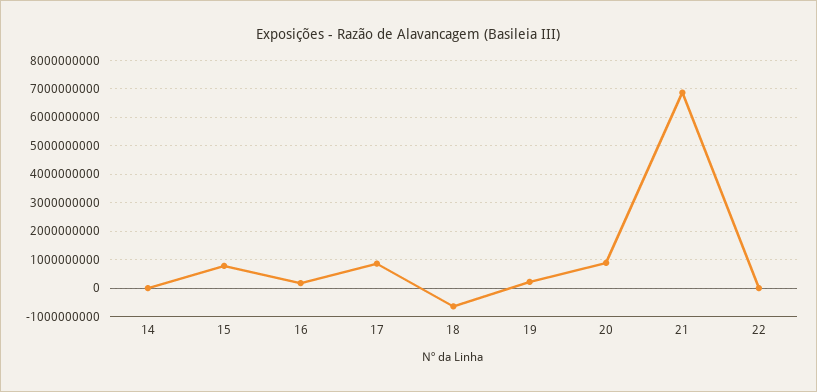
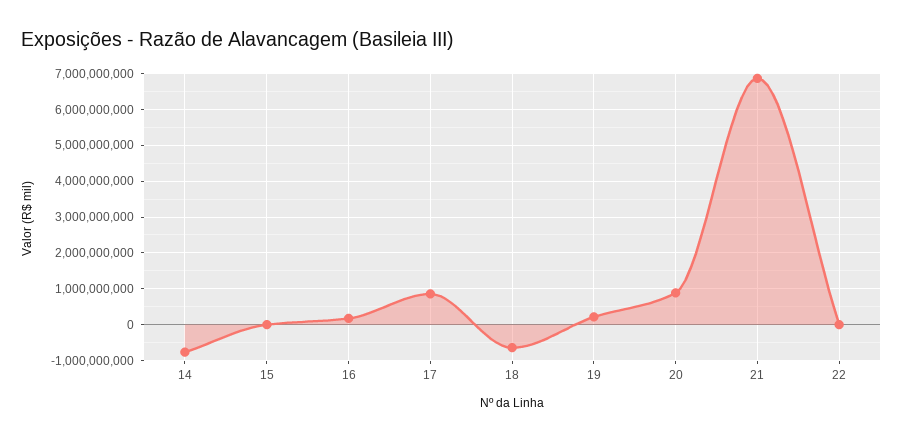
  {
-   "14": 0,
+   "14": -800000000,
-   "15": 750000000,
+   "15": 0,
    "16": 200000000,
    "17": 800000000,
    "18": -600000000,
    "19": 200000000,
    "20": 800000000,
    "21": 6800000000,
    "22": 0
  }

